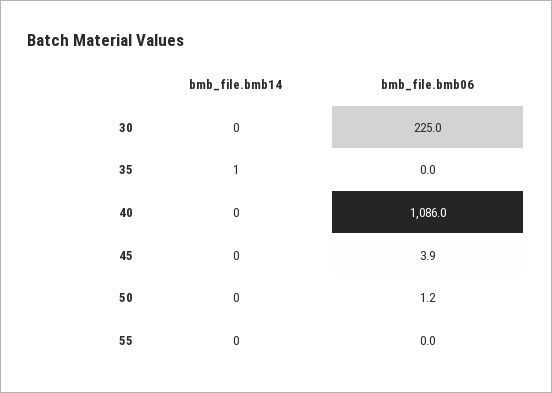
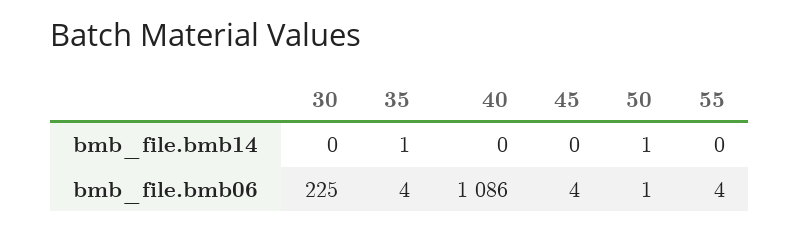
  {
    "bmb_file.bmb14": {
      "30": 0,
      "35": 1,
      "40": 0,
      "45": 0,
-     "50": 0,
+     "50": 1,
      "55": 0
    },
    "bmb_file.bmb06": {
      "30": 225,
-     "35": 0,
+     "35": 4,
      "40": 1086,
      "45": 3.9,
      "50": 1.2,
-     "55": 0
+     "55": 4
    }
  }

